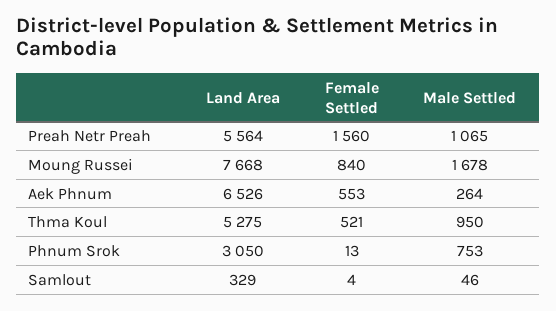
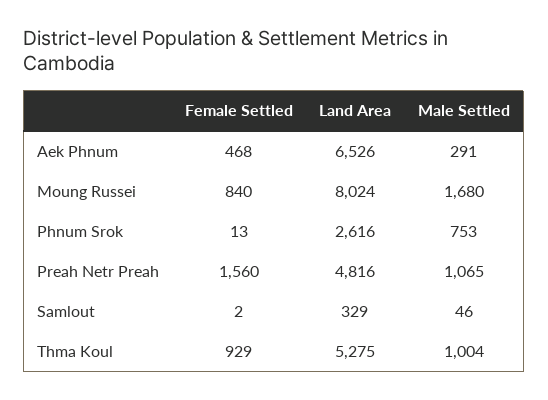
  {
    "Land Area": {
-     "Preah Netr Preah": 5564,
+     "Preah Netr Preah": 4816,
-     "Moung Russei": 7668,
+     "Moung Russei": 8024,
      "Aek Phnum": 6526,
      "Thma Koul": 5275,
-     "Phnum Srok": 3050,
+     "Phnum Srok": 2616,
      "Samlout": 329
    },
    "Female Settled": {
      "Preah Netr Preah": 1560,
      "Moung Russei": 840,
-     "Aek Phnum": 553,
+     "Aek Phnum": 468,
-     "Thma Koul": 521,
+     "Thma Koul": 929,
      "Phnum Srok": 13,
-     "Samlout": 4
+     "Samlout": 2
    },
    "Male Settled": {
      "Preah Netr Preah": 1065,
-     "Moung Russei": 1678,
+     "Moung Russei": 1680,
-     "Aek Phnum": 264,
+     "Aek Phnum": 291,
-     "Thma Koul": 950,
+     "Thma Koul": 1004,
      "Phnum Srok": 753,
      "Samlout": 46
    }
  }

